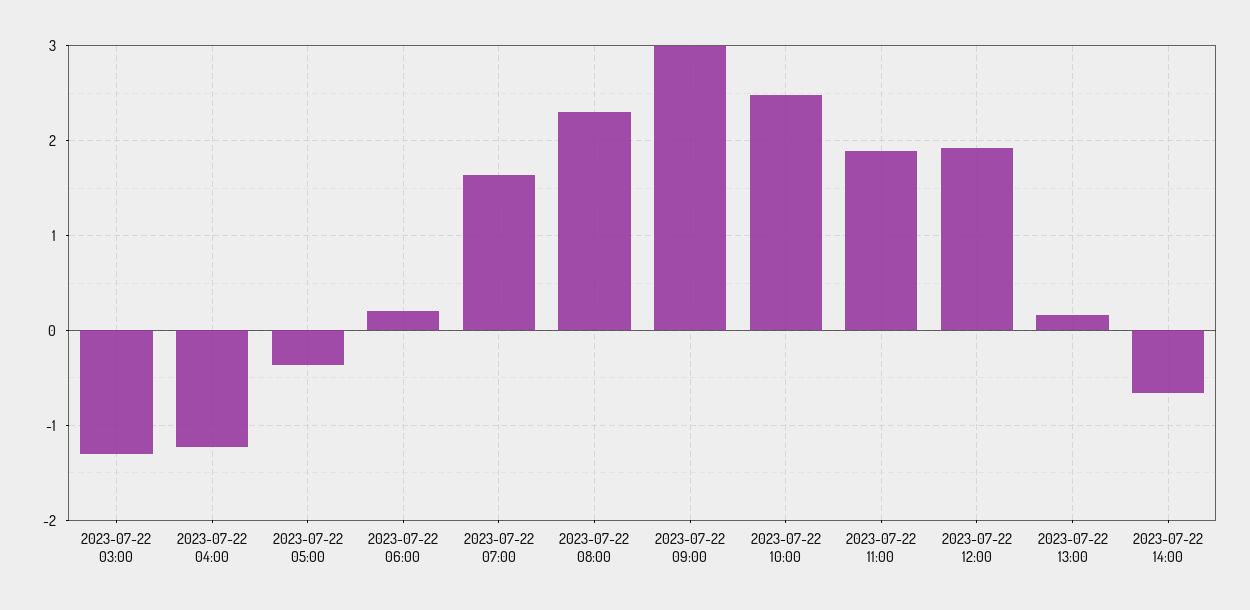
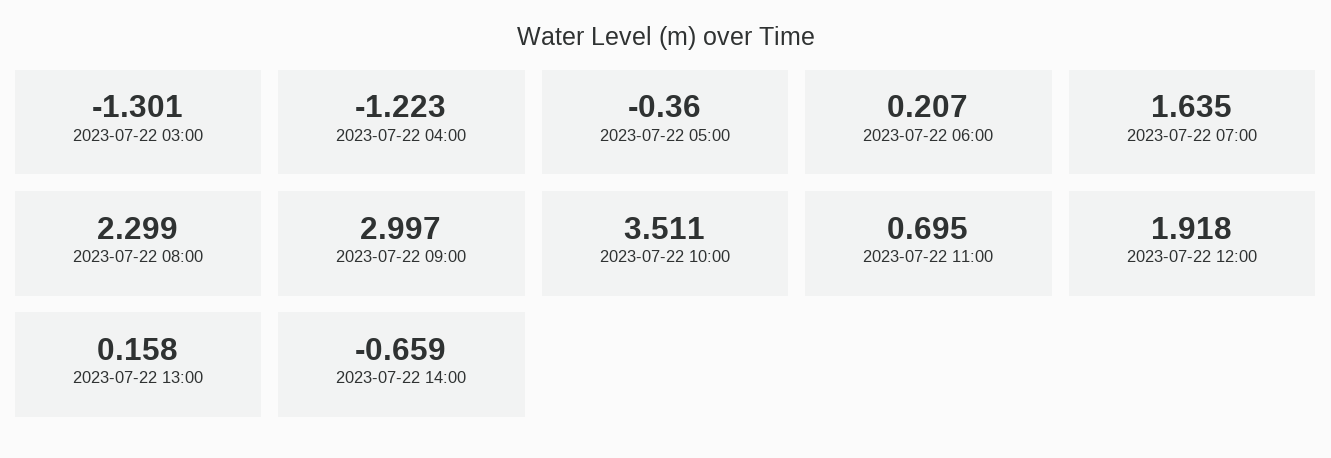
  {
    "2023-07-22 03:00": -1.301,
    "2023-07-22 04:00": -1.223,
    "2023-07-22 05:00": -0.36,
    "2023-07-22 06:00": 0.207,
    "2023-07-22 07:00": 1.635,
    "2023-07-22 08:00": 2.299,
    "2023-07-22 09:00": 2.997,
-   "2023-07-22 10:00": 2.5,
+   "2023-07-22 10:00": 3.511,
-   "2023-07-22 11:00": 1.9,
+   "2023-07-22 11:00": 0.695,
    "2023-07-22 12:00": 1.918,
    "2023-07-22 13:00": 0.158,
    "2023-07-22 14:00": -0.659
  }

